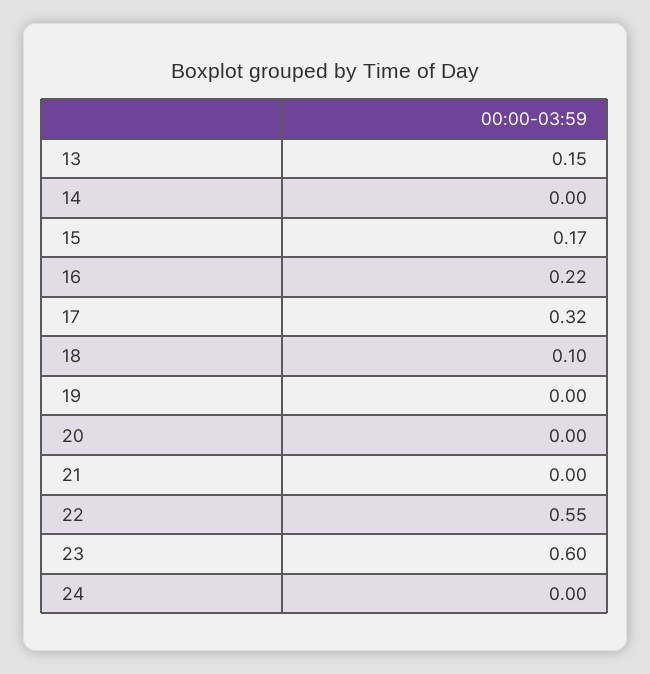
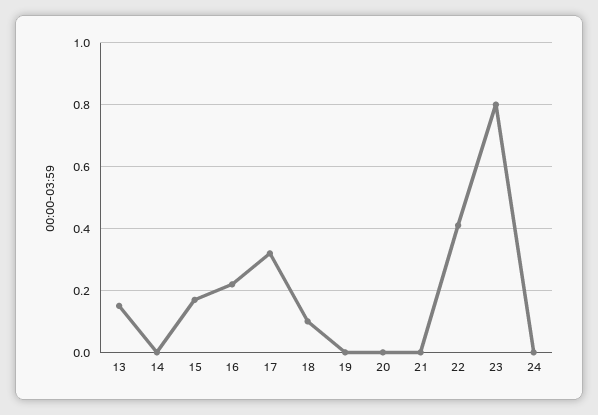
  {
    "13": 0.15,
    "14": 0,
    "15": 0.17,
    "16": 0.22,
    "17": 0.32,
    "18": 0.1,
    "19": 0,
    "20": 0,
    "21": 0,
-   "22": 0.55,
+   "22": 0.4,
-   "23": 0.6,
+   "23": 0.8,
    "24": 0
  }

